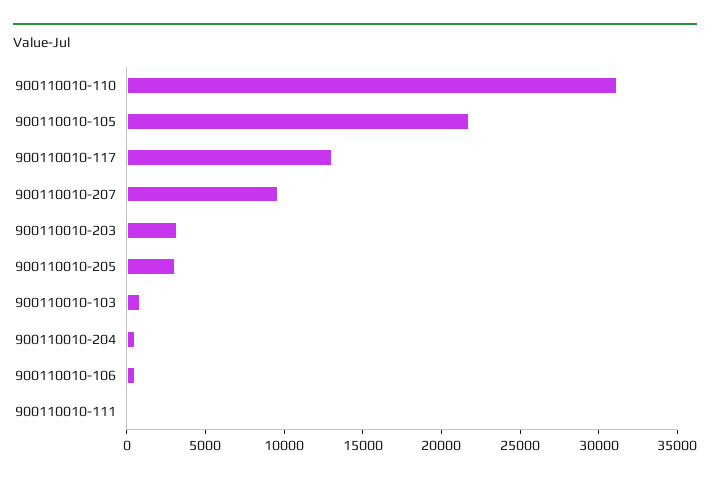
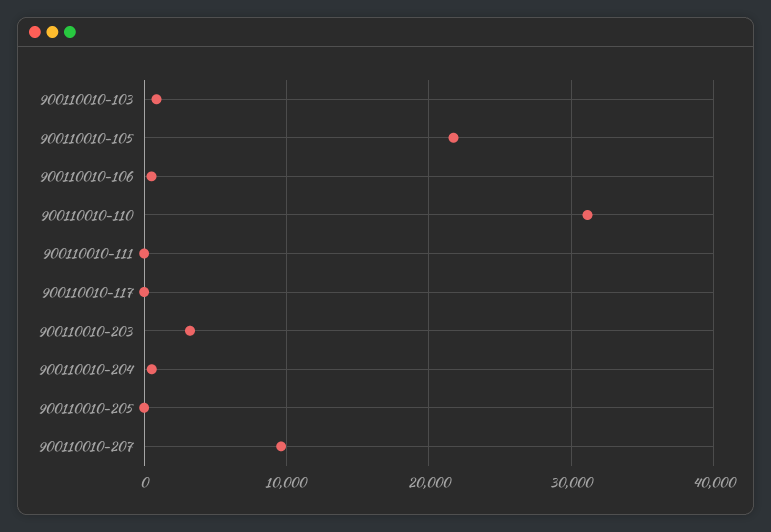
  {
    "900110010-110": 31000,
    "900110010-105": 22000,
-   "900110010-117": 13000,
+   "900110010-117": 0,
    "900110010-207": 10000,
    "900110010-203": 3000,
-   "900110010-205": 3000,
+   "900110010-205": 0,
    "900110010-103": 1000,
    "900110010-204": 1000,
    "900110010-106": 1000,
    "900110010-111": 0
  }

